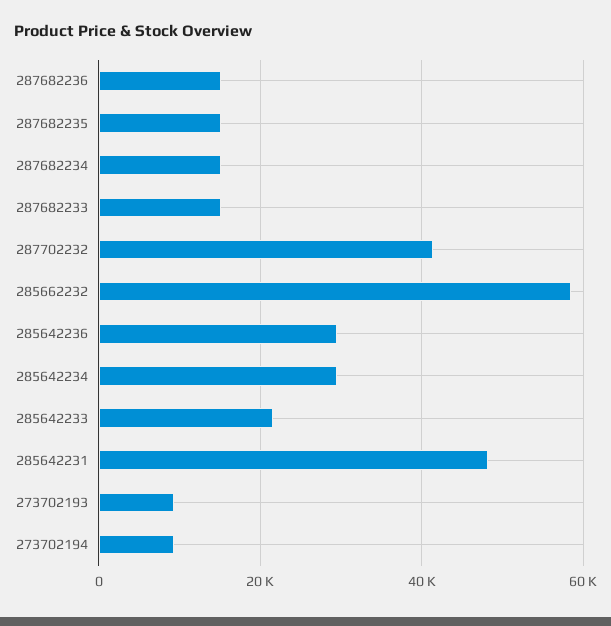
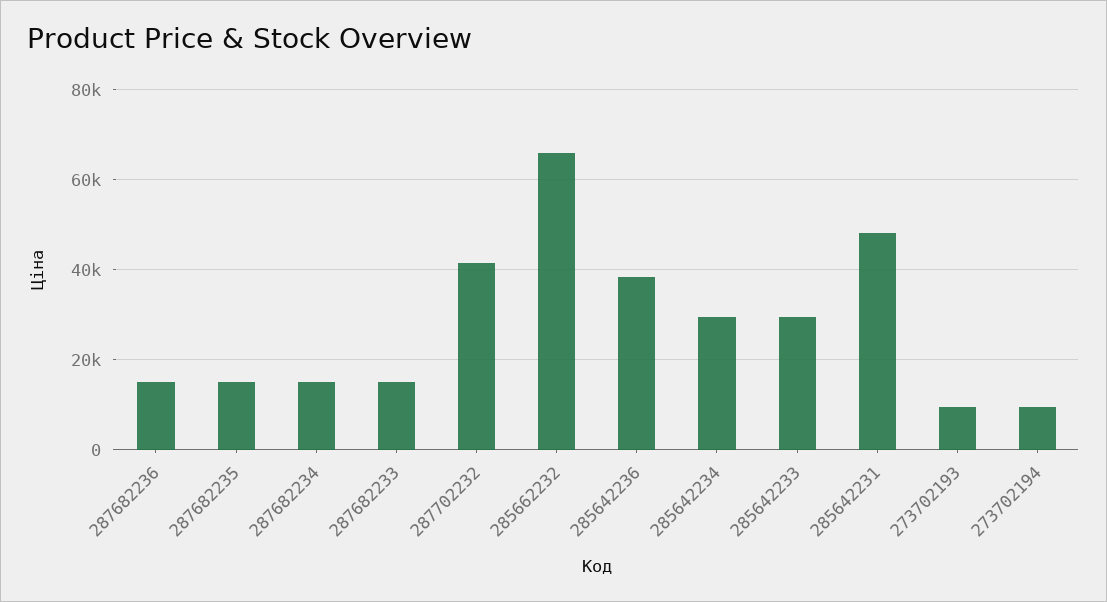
  {
    "287682236": 16000,
    "287682235": 16000,
    "287682234": 16000,
    "287682233": 16000,
    "287702232": 42000,
-   "285662232": 58000,
+   "285662232": 66000,
-   "285642236": 30000,
+   "285642236": 38000,
    "285642234": 30000,
-   "285642233": 22000,
+   "285642233": 30000,
    "285642231": 48000,
    "273702193": 10000,
    "273702194": 10000
  }

